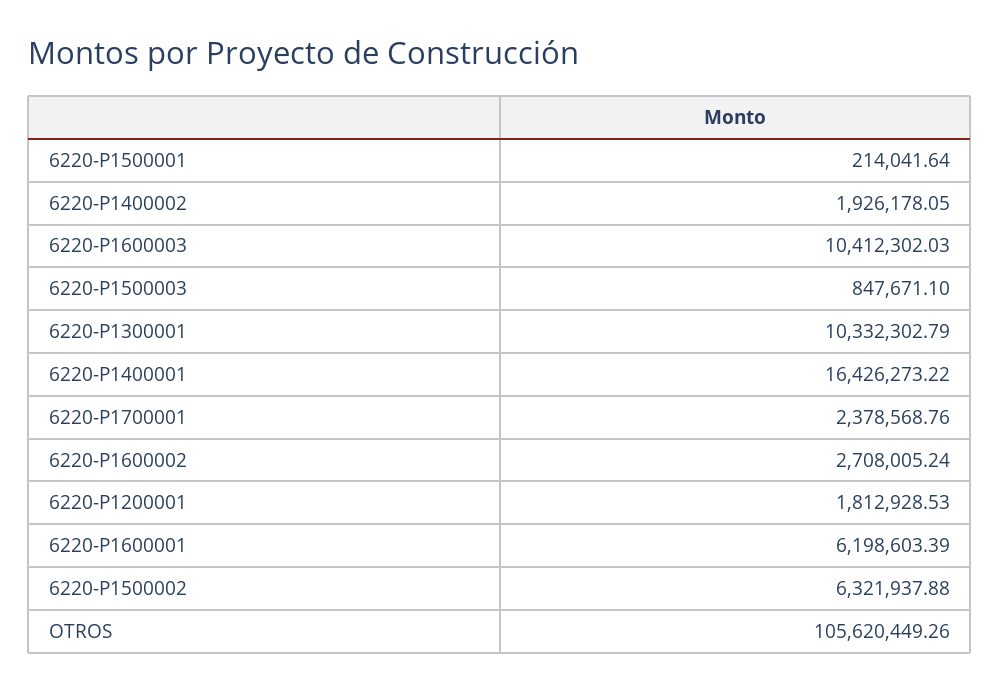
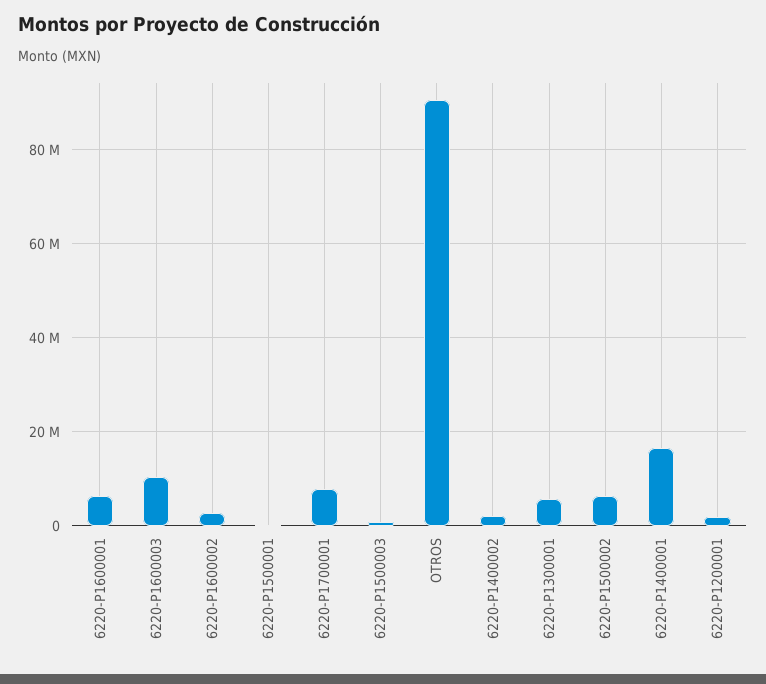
  {
    "6220-P1500001": 214041.64,
    "6220-P1400002": 1926178.05,
    "6220-P1600003": 10412302.03,
    "6220-P1500003": 847671.1,
-   "6220-P1300001": 10332302.79,
+   "6220-P1300001": 6000000,
    "6220-P1400001": 16426273.22,
-   "6220-P1700001": 2378568.76,
+   "6220-P1700001": 8000000,
    "6220-P1600002": 2708005.24,
    "6220-P1200001": 1812928.53,
    "6220-P1600001": 6198603.39,
    "6220-P1500002": 6321937.88,
-   "OTROS": 105620449.26
+   "OTROS": 90000000
  }

